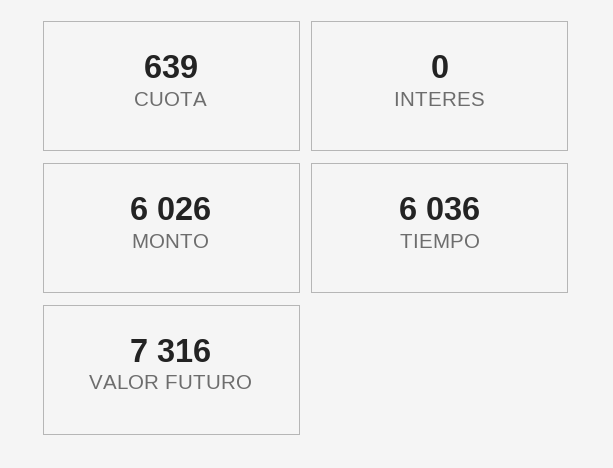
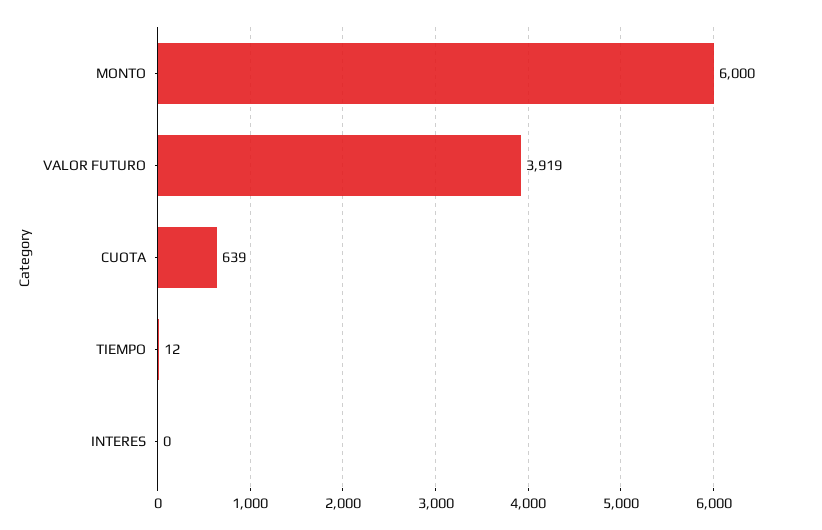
  {
    "CUOTA": 639,
    "INTERES": 0,
-   "MONTO": 6026,
+   "MONTO": 6000,
-   "TIEMPO": 6036,
+   "TIEMPO": 12,
-   "VALOR FUTURO": 7316
+   "VALOR FUTURO": 3919
  }

